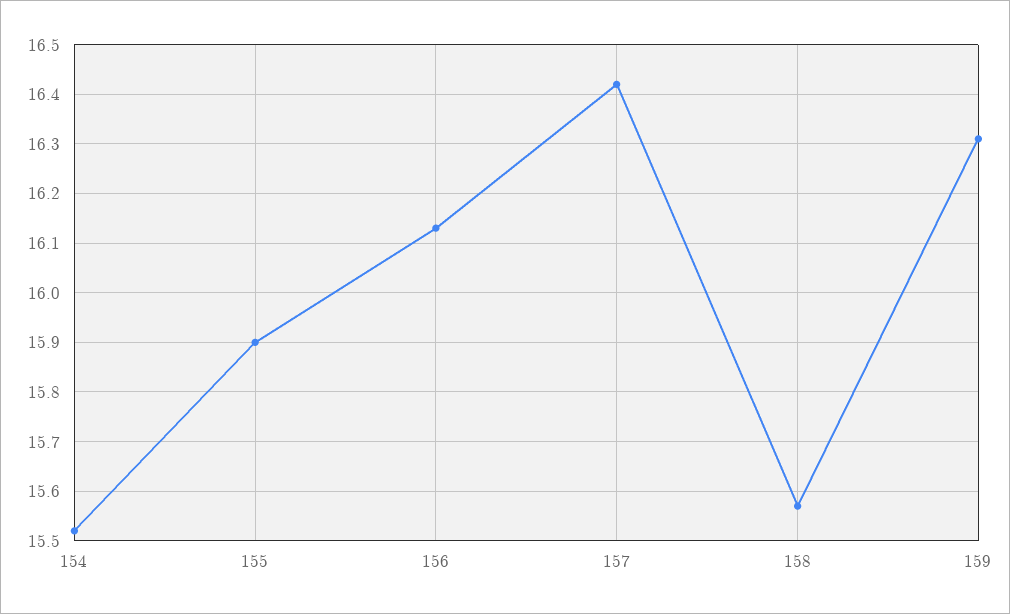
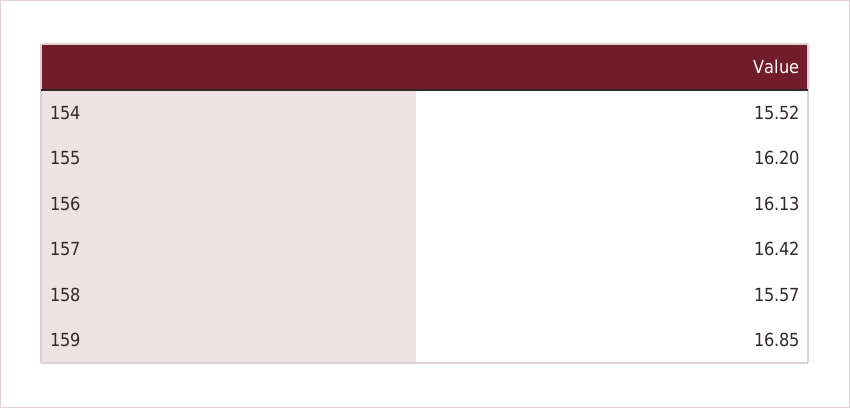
  {
    "154": 15.52,
-   "155": 15.9,
+   "155": 16.2,
    "156": 16.13,
    "157": 16.42,
    "158": 15.57,
-   "159": 16.3
+   "159": 16.85
  }

